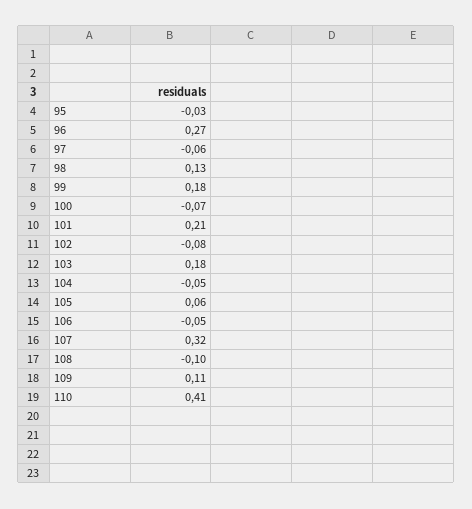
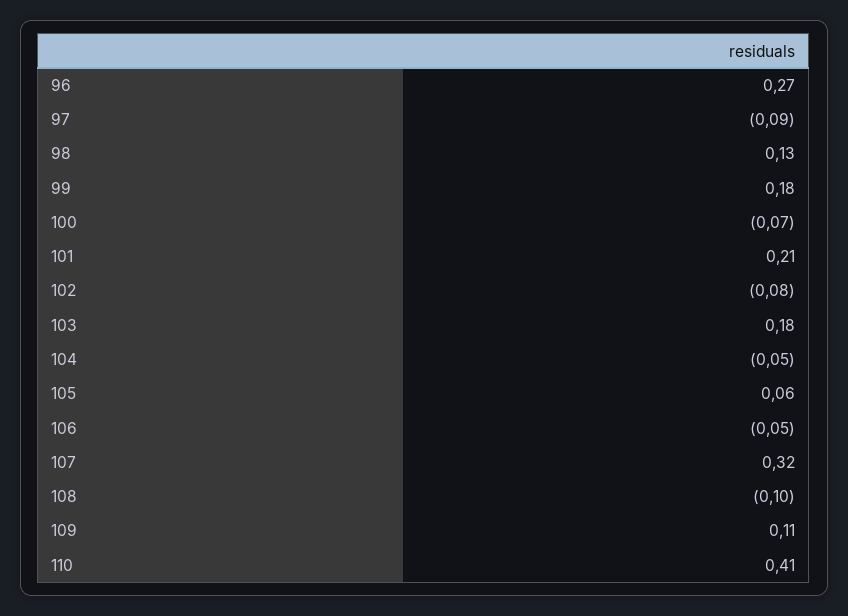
  {
-   "95": -0.03,
    "96": 0.27,
-   "97": -0.06,
+   "97": -0.09,
    "98": 0.13,
    "99": 0.18,
    "100": -0.07,
    "101": 0.21,
    "102": -0.08,
    "103": 0.18,
    "104": -0.05,
    "105": 0.06,
    "106": -0.05,
    "107": 0.32,
    "108": -0.1,
    "109": 0.11,
    "110": 0.41
  }

